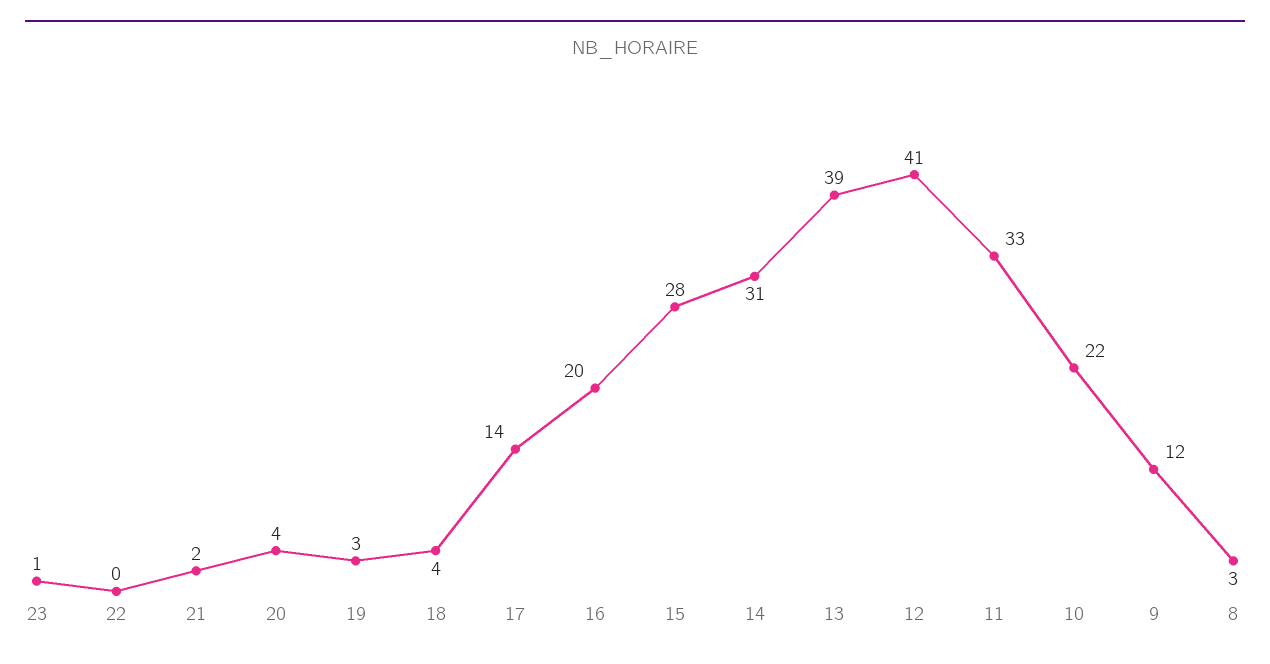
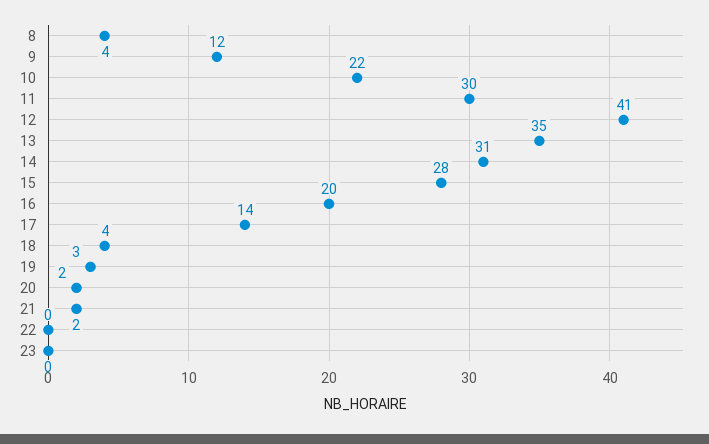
  {
-   "23": 1,
+   "23": 0,
    "22": 0,
    "21": 2,
-   "20": 4,
+   "20": 2,
    "19": 3,
    "18": 4,
    "17": 14,
    "16": 20,
    "15": 28,
    "14": 31,
-   "13": 39,
+   "13": 35,
    "12": 41,
-   "11": 33,
+   "11": 30,
    "10": 22,
    "9": 12,
-   "8": 3
+   "8": 4
  }

